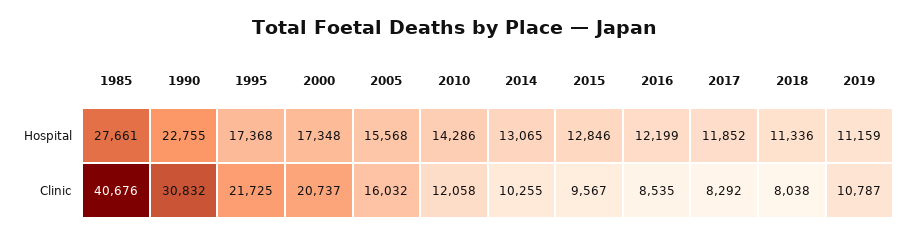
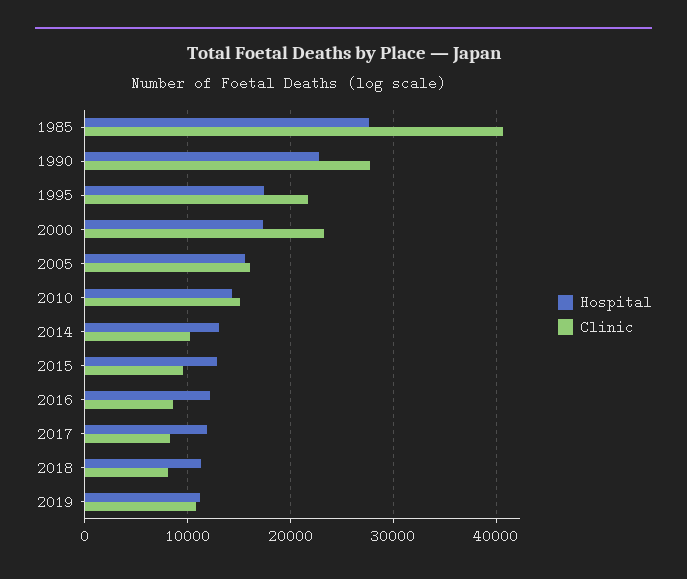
  {
    "Hospital": {
      "1985": 27661,
      "1990": 22755,
      "1995": 17368,
      "2000": 17348,
      "2005": 15568,
      "2010": 14286,
      "2014": 13065,
      "2015": 12846,
      "2016": 12199,
      "2017": 11852,
      "2018": 11336,
      "2019": 11159
    },
    "Clinic": {
      "1985": 40676,
-     "1990": 30832,
+     "1990": 28000,
      "1995": 21725,
-     "2000": 20737,
+     "2000": 23000,
      "2005": 16032,
-     "2010": 12058,
+     "2010": 15000,
      "2014": 10255,
      "2015": 9567,
      "2016": 8535,
      "2017": 8292,
      "2018": 8038,
      "2019": 10787
    }
  }

